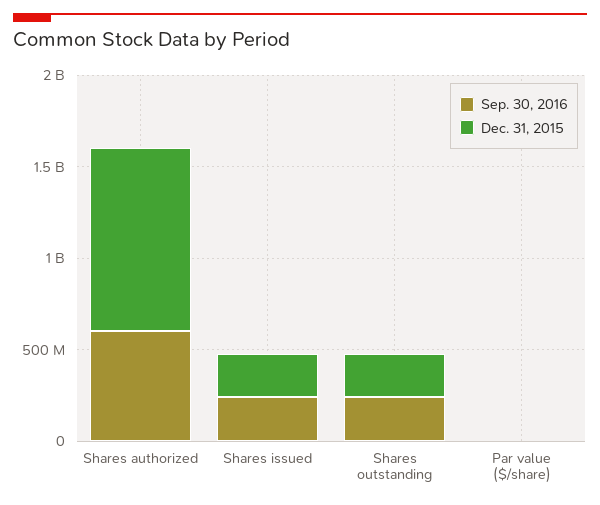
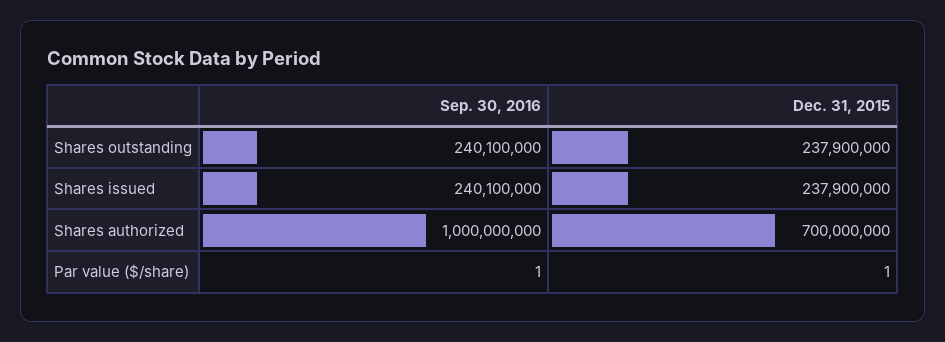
  {
    "Sep. 30, 2016": {
-     "Shares authorized": 600000000,
+     "Shares authorized": 1000000000,
      "Shares issued": 240100000,
      "Shares outstanding": 240100000,
      "Par value ($/share)": 1
    },
    "Dec. 31, 2015": {
-     "Shares authorized": 1000000000,
+     "Shares authorized": 700000000,
      "Shares issued": 237900000,
      "Shares outstanding": 237900000,
      "Par value ($/share)": 1
    }
  }

